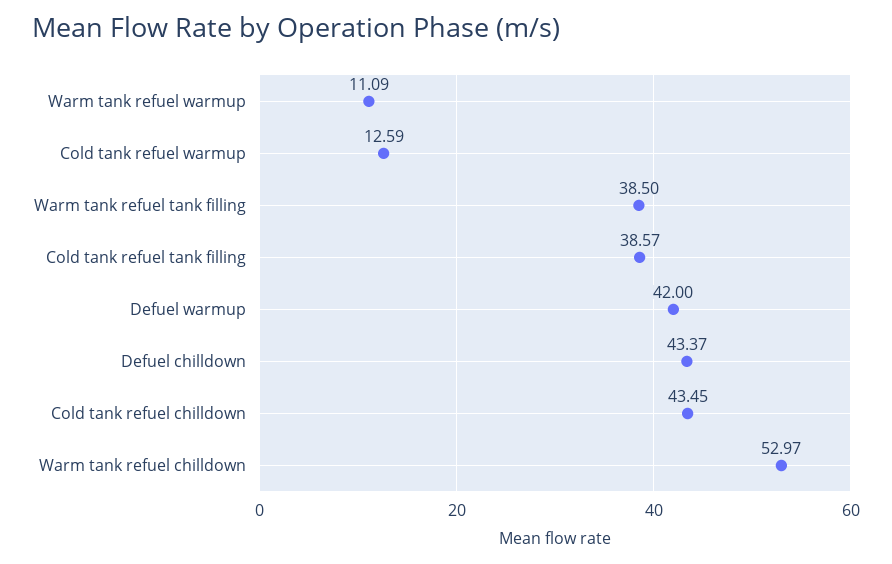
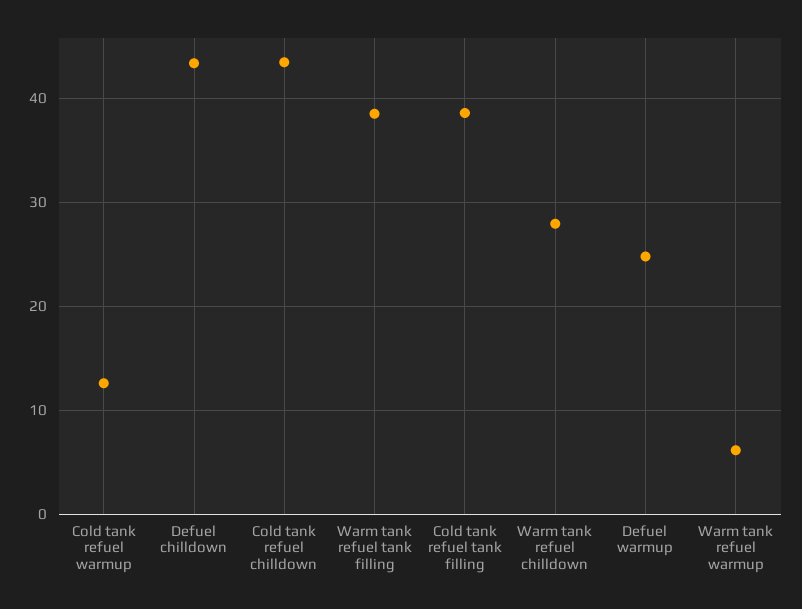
  {
-   "Warm tank refuel warmup": 11.09,
+   "Warm tank refuel warmup": 6,
    "Cold tank refuel warmup": 12.59,
    "Warm tank refuel tank filling": 38.5,
    "Cold tank refuel tank filling": 38.57,
-   "Defuel warmup": 42,
+   "Defuel warmup": 25,
    "Defuel chilldown": 43.37,
    "Cold tank refuel chilldown": 43.45,
-   "Warm tank refuel chilldown": 52.97
+   "Warm tank refuel chilldown": 28
  }

